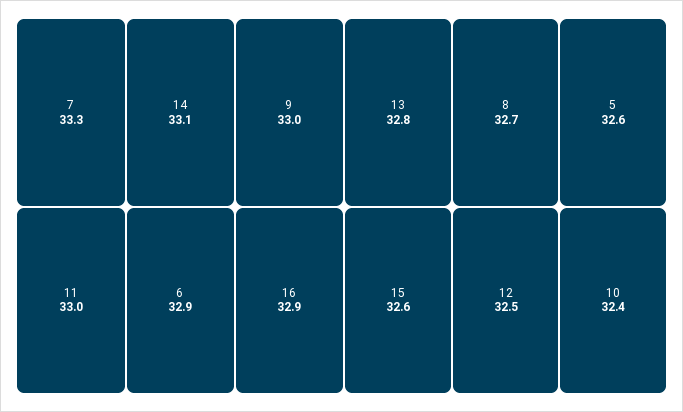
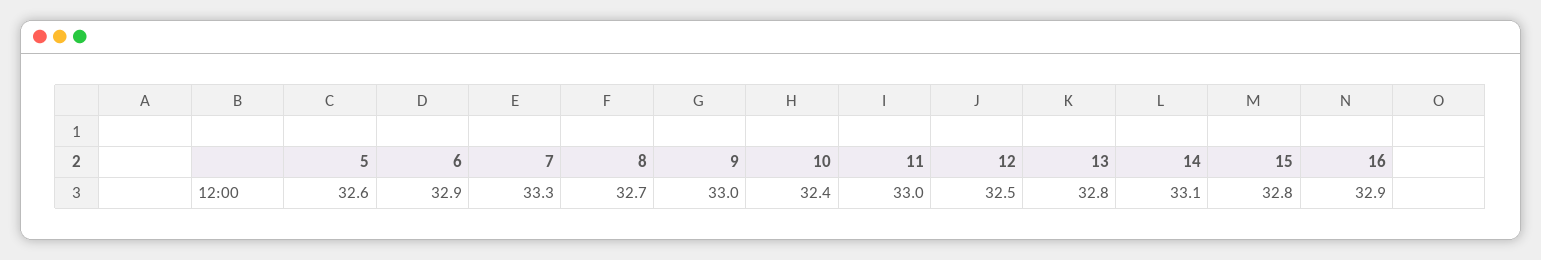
  {
    "7": 33.3,
    "14": 33.1,
    "9": 33,
    "11": 33,
    "6": 32.9,
    "16": 32.9,
    "13": 32.8,
    "8": 32.7,
    "5": 32.6,
-   "15": 32.6,
+   "15": 32.8,
    "12": 32.5,
    "10": 32.4
  }

